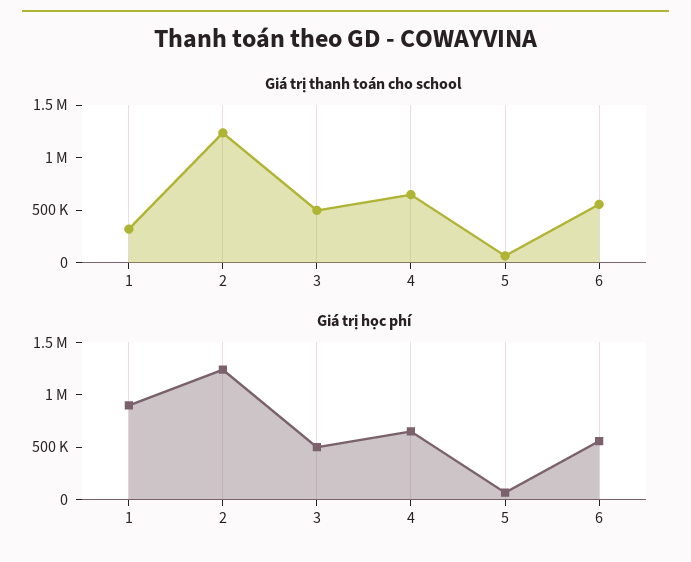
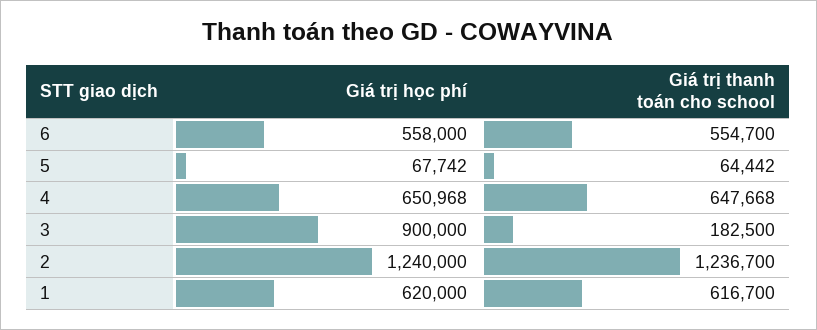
  {
    "Giá trị thanh toán cho school": {
-     "1": 300000,
+     "1": 616700,
      "2": 1236700,
-     "3": 500000,
+     "3": 182500,
      "4": 647668,
      "5": 64442,
      "6": 554700
    },
    "Giá trị học phí": {
-     "1": 900000,
+     "1": 620000,
      "2": 1240000,
-     "3": 500000,
+     "3": 900000,
      "4": 650968,
      "5": 67742,
      "6": 558000
    }
  }

